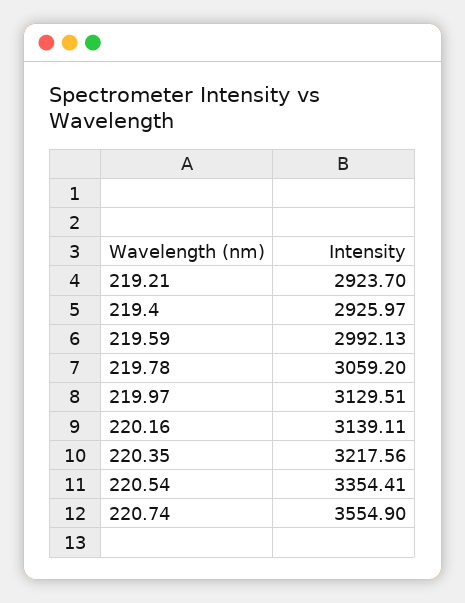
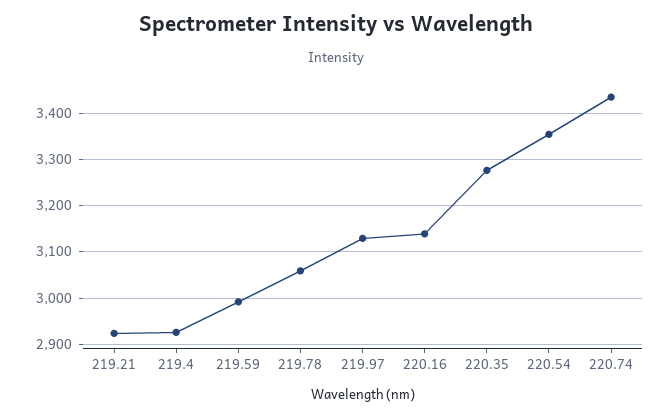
  {
    "219.21": 2923.7,
    "219.4": 2925.97,
    "219.59": 2992.13,
    "219.78": 3059.2,
    "219.97": 3129.51,
    "220.16": 3139.11,
-   "220.35": 3217.56,
+   "220.35": 3280,
    "220.54": 3354.41,
-   "220.74": 3554.9
+   "220.74": 3440
  }

